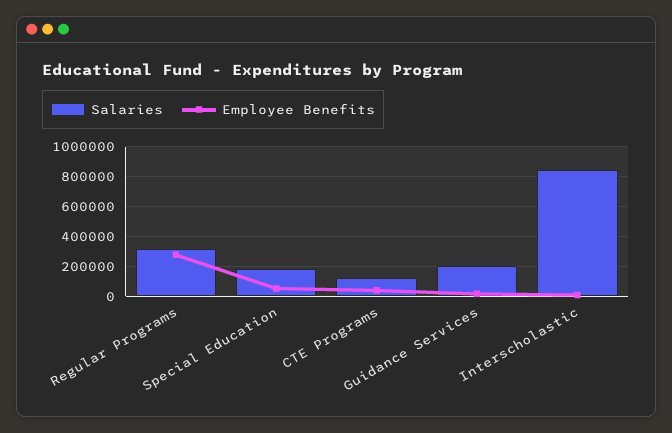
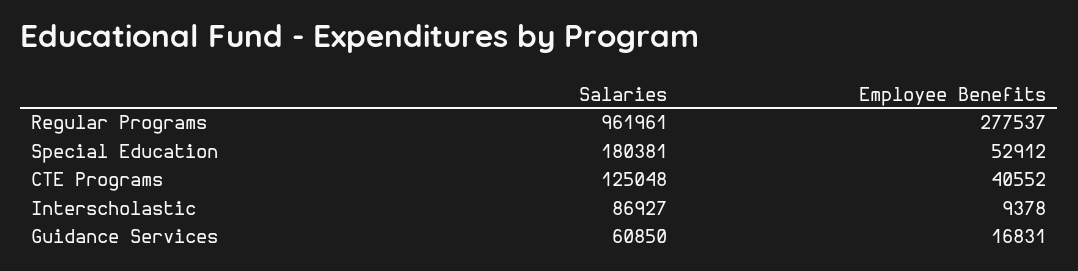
  {
    "Salaries": {
-     "Regular Programs": 300000,
+     "Regular Programs": 961961,
      "Special Education": 180381,
      "CTE Programs": 125048,
-     "Guidance Services": 200000,
+     "Guidance Services": 60850,
-     "Interscholastic": 850000
+     "Interscholastic": 86927
    },
    "Employee Benefits": {
      "Regular Programs": 277537,
      "Special Education": 52912,
      "CTE Programs": 40552,
      "Guidance Services": 16831,
      "Interscholastic": 9378
    }
  }

